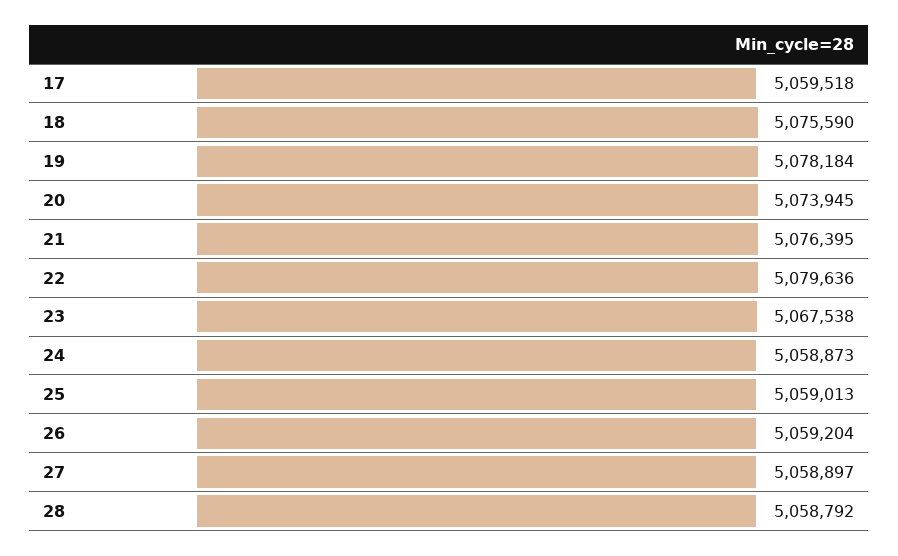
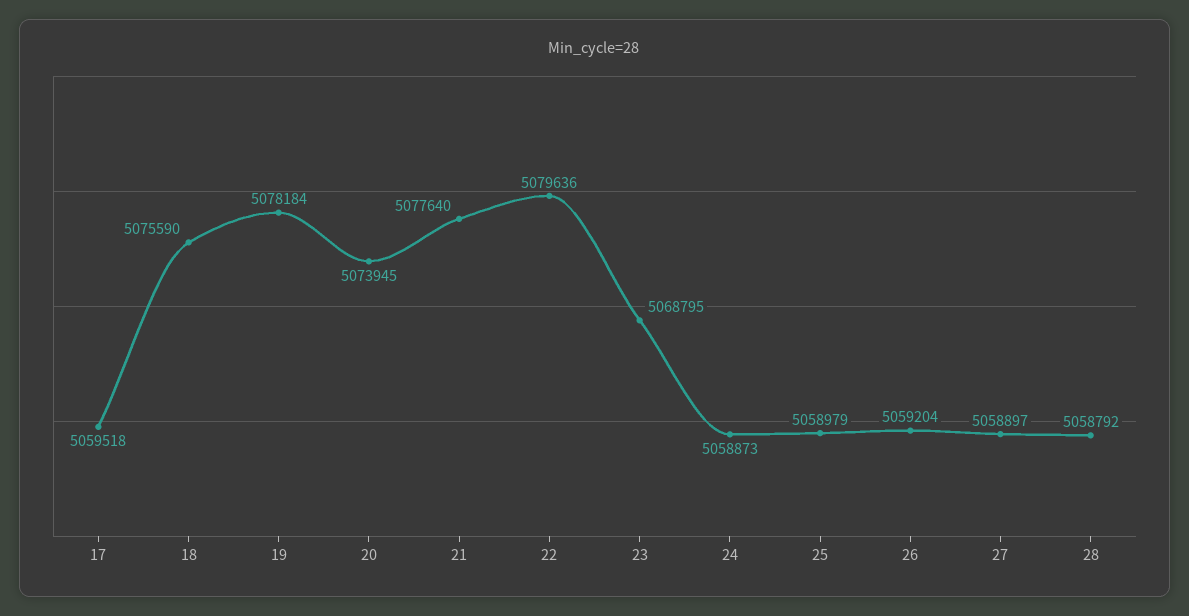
  {
    "17": 5059518,
    "18": 5075590,
    "19": 5078184,
    "20": 5073945,
-   "21": 5076395,
+   "21": 5077640,
    "22": 5079636,
-   "23": 5067538,
+   "23": 5068795,
    "24": 5058873,
-   "25": 5059013,
+   "25": 5058979,
    "26": 5059204,
    "27": 5058897,
    "28": 5058792
  }

